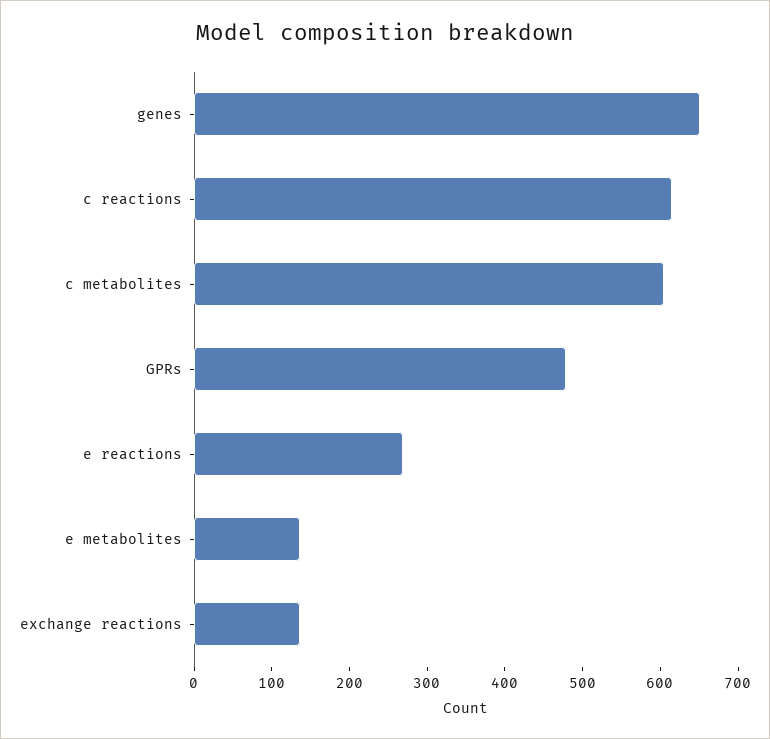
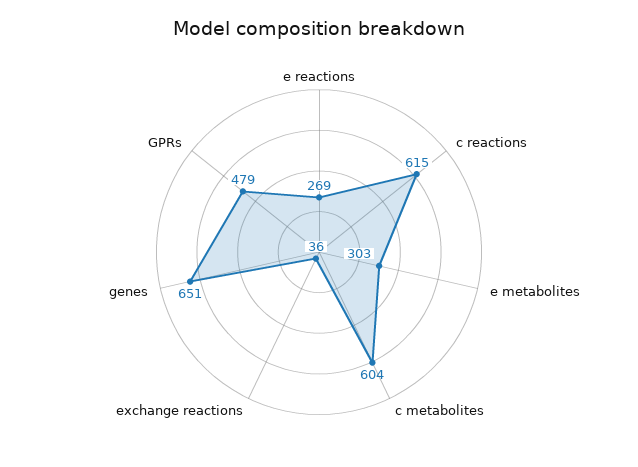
  {
    "genes": 651,
    "c reactions": 615,
    "c metabolites": 604,
    "GPRs": 479,
    "e reactions": 269,
-   "e metabolites": 140,
+   "e metabolites": 303,
-   "exchange reactions": 140
+   "exchange reactions": 36
  }

